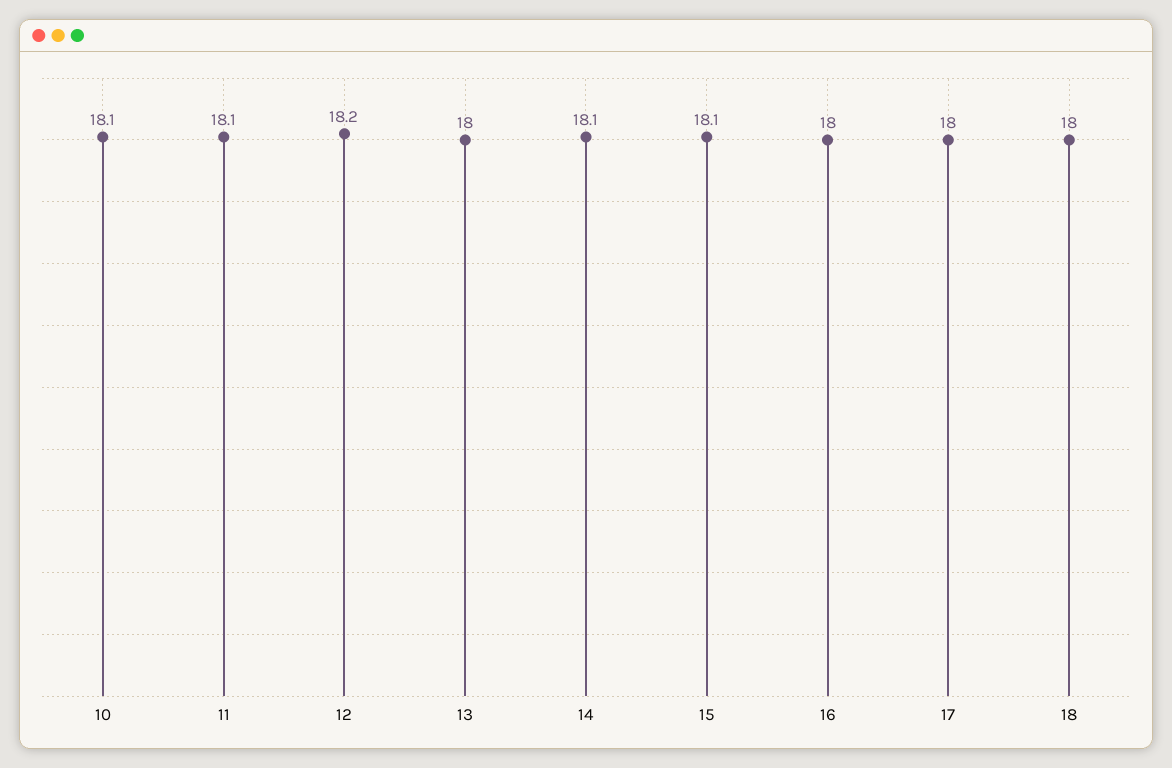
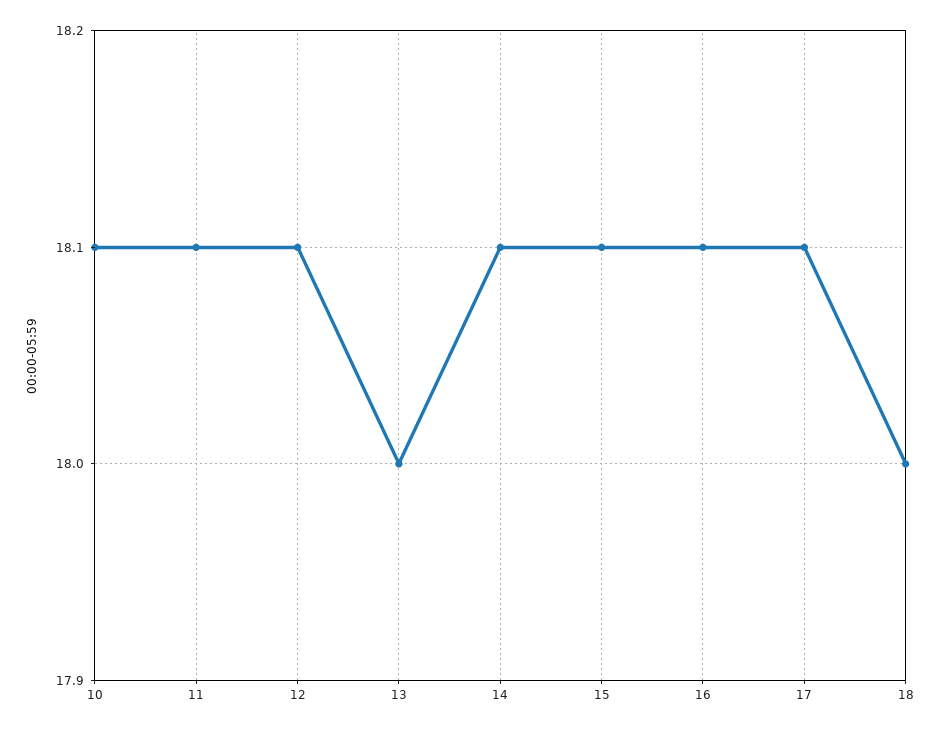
  {
    "10": 18.1,
    "11": 18.1,
-   "12": 18.2,
+   "12": 18.1,
    "13": 18,
    "14": 18.1,
    "15": 18.1,
-   "16": 18,
+   "16": 18.1,
-   "17": 18,
+   "17": 18.1,
    "18": 18
  }

